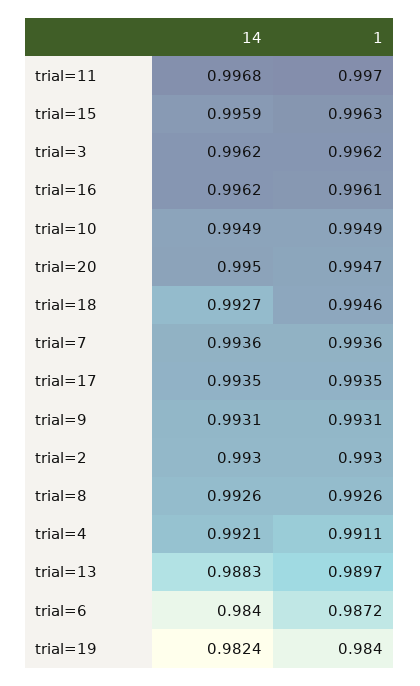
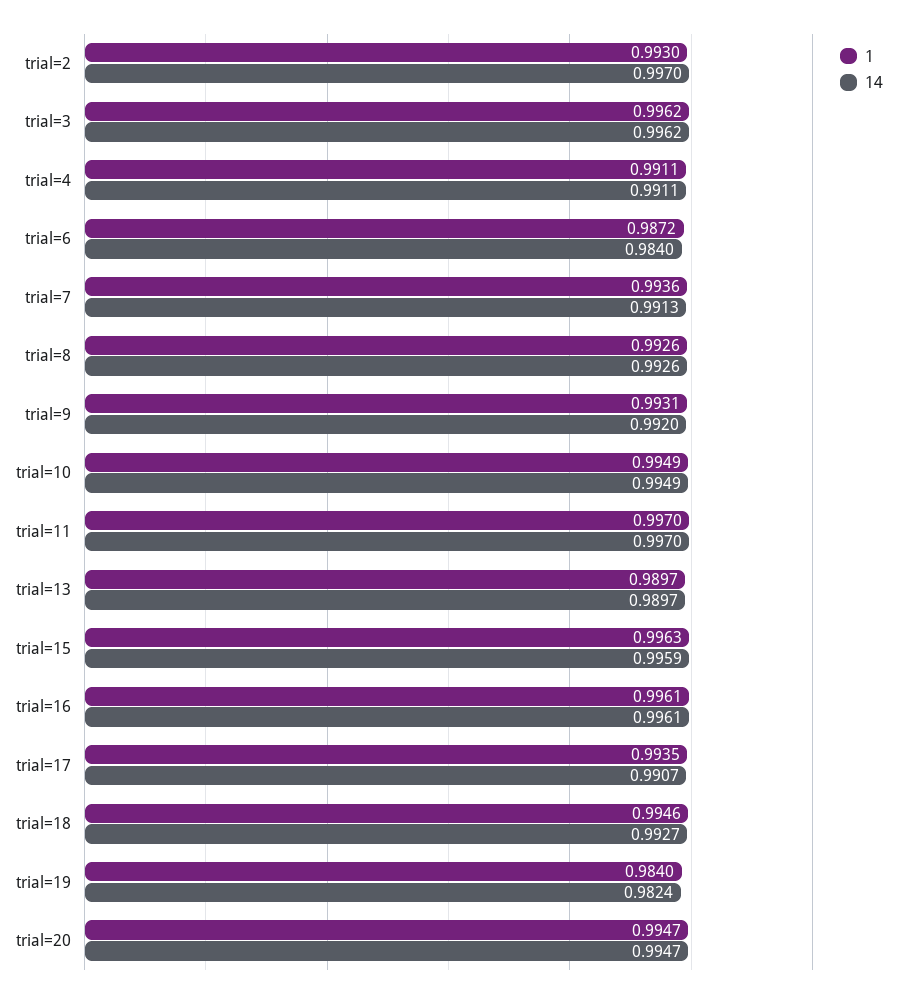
  {
    "14": {
-     "trial=11": 0.9968,
+     "trial=11": 0.997,
      "trial=15": 0.9959,
      "trial=3": 0.9962,
-     "trial=16": 0.9962,
+     "trial=16": 0.9961,
      "trial=10": 0.9949,
-     "trial=20": 0.995,
+     "trial=20": 0.9947,
      "trial=18": 0.9927,
-     "trial=7": 0.9936,
+     "trial=7": 0.9913,
-     "trial=17": 0.9935,
+     "trial=17": 0.9907,
-     "trial=9": 0.9931,
+     "trial=9": 0.992,
-     "trial=2": 0.993,
+     "trial=2": 0.997,
      "trial=8": 0.9926,
-     "trial=4": 0.9921,
+     "trial=4": 0.9911,
-     "trial=13": 0.9883,
+     "trial=13": 0.9897,
      "trial=6": 0.984,
      "trial=19": 0.9824
    },
    "1": {
      "trial=11": 0.997,
      "trial=15": 0.9963,
      "trial=3": 0.9962,
      "trial=16": 0.9961,
      "trial=10": 0.9949,
      "trial=20": 0.9947,
      "trial=18": 0.9946,
      "trial=7": 0.9936,
      "trial=17": 0.9935,
      "trial=9": 0.9931,
      "trial=2": 0.993,
      "trial=8": 0.9926,
      "trial=4": 0.9911,
      "trial=13": 0.9897,
      "trial=6": 0.9872,
      "trial=19": 0.984
    }
  }

